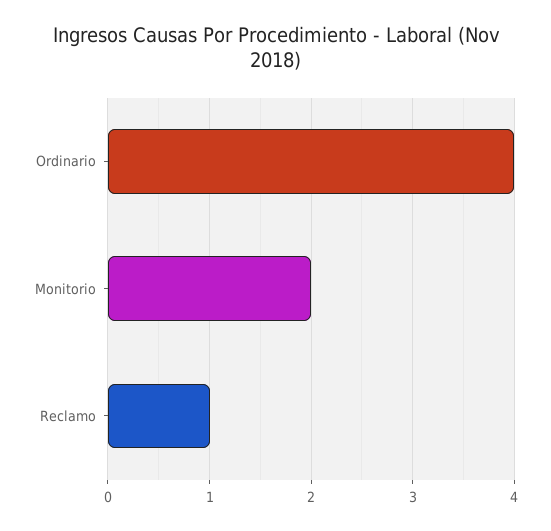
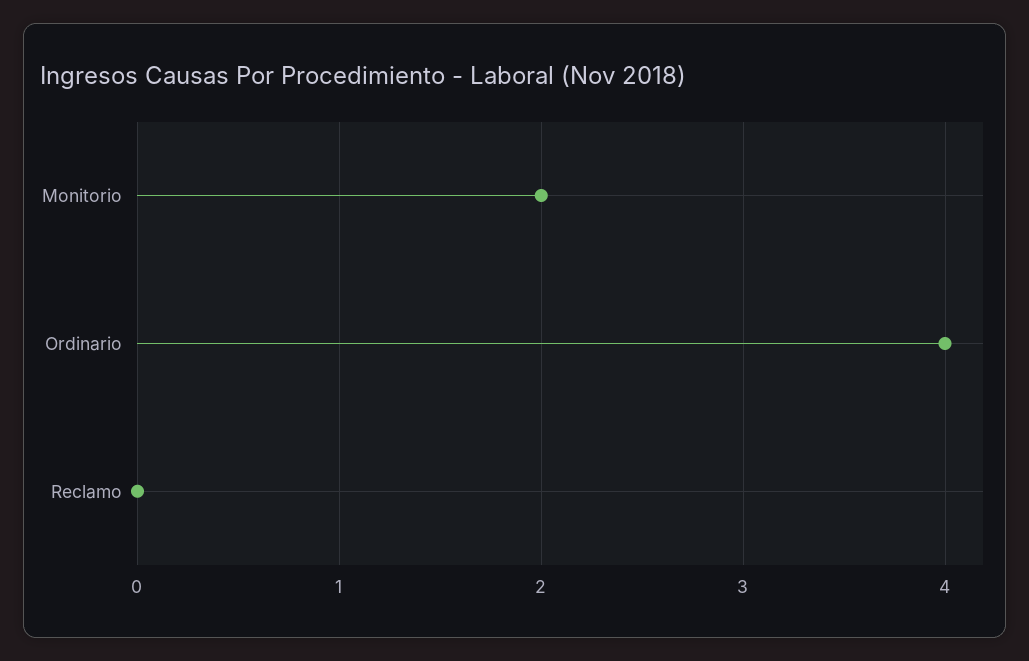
  {
    "Ordinario": 4,
    "Monitorio": 2,
-   "Reclamo": 1
+   "Reclamo": 0
  }

